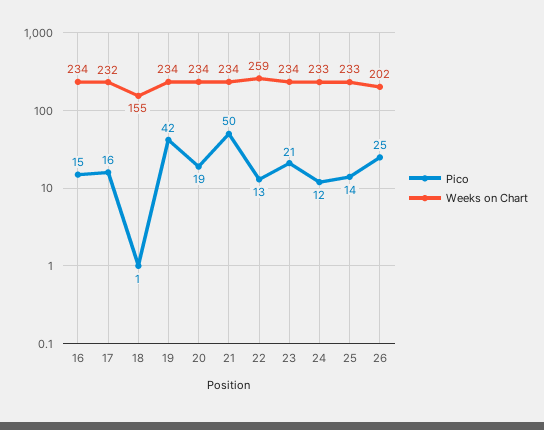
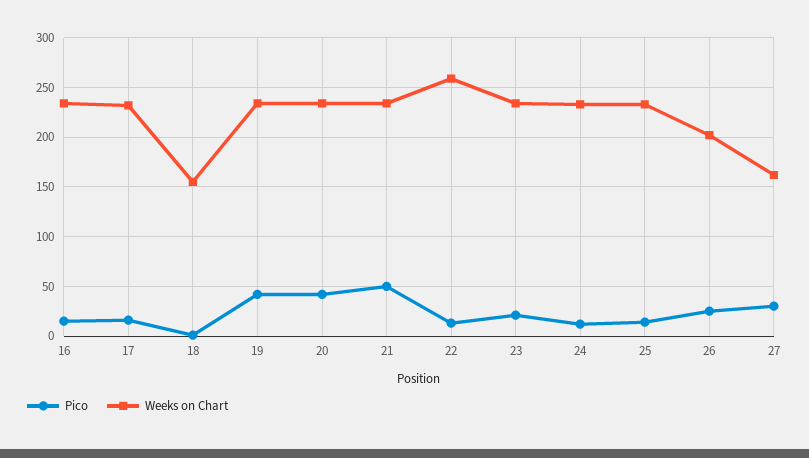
  {
    "Pico": {
      "16": 15,
      "17": 16,
      "18": 1,
      "19": 42,
-     "20": 19,
+     "20": 40,
      "21": 50,
      "22": 13,
      "23": 21,
      "24": 12,
      "25": 14,
-     "26": 25
+     "26": 25,
+     "27": 30
    },
    "Weeks on Chart": {
      "16": 234,
      "17": 232,
      "18": 155,
      "19": 234,
      "20": 234,
      "21": 234,
      "22": 259,
      "23": 234,
      "24": 233,
      "25": 233,
-     "26": 202
+     "26": 202,
+     "27": 160
    }
  }

